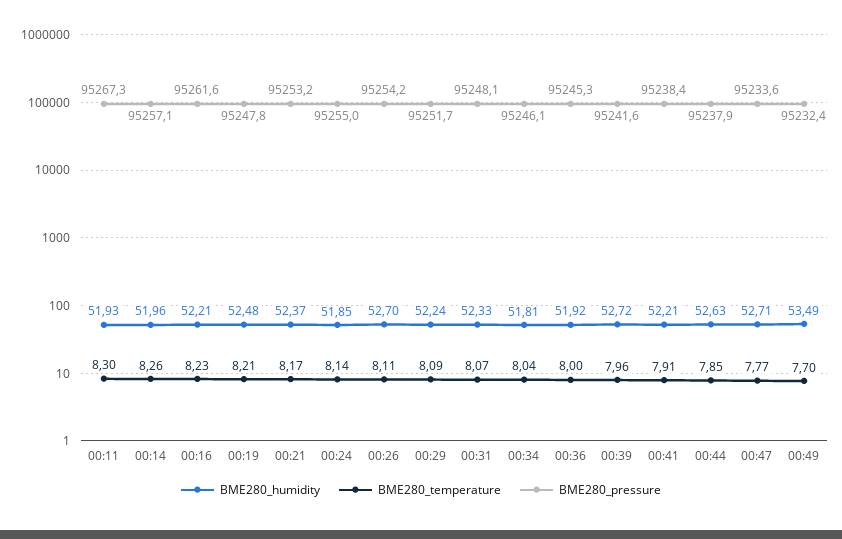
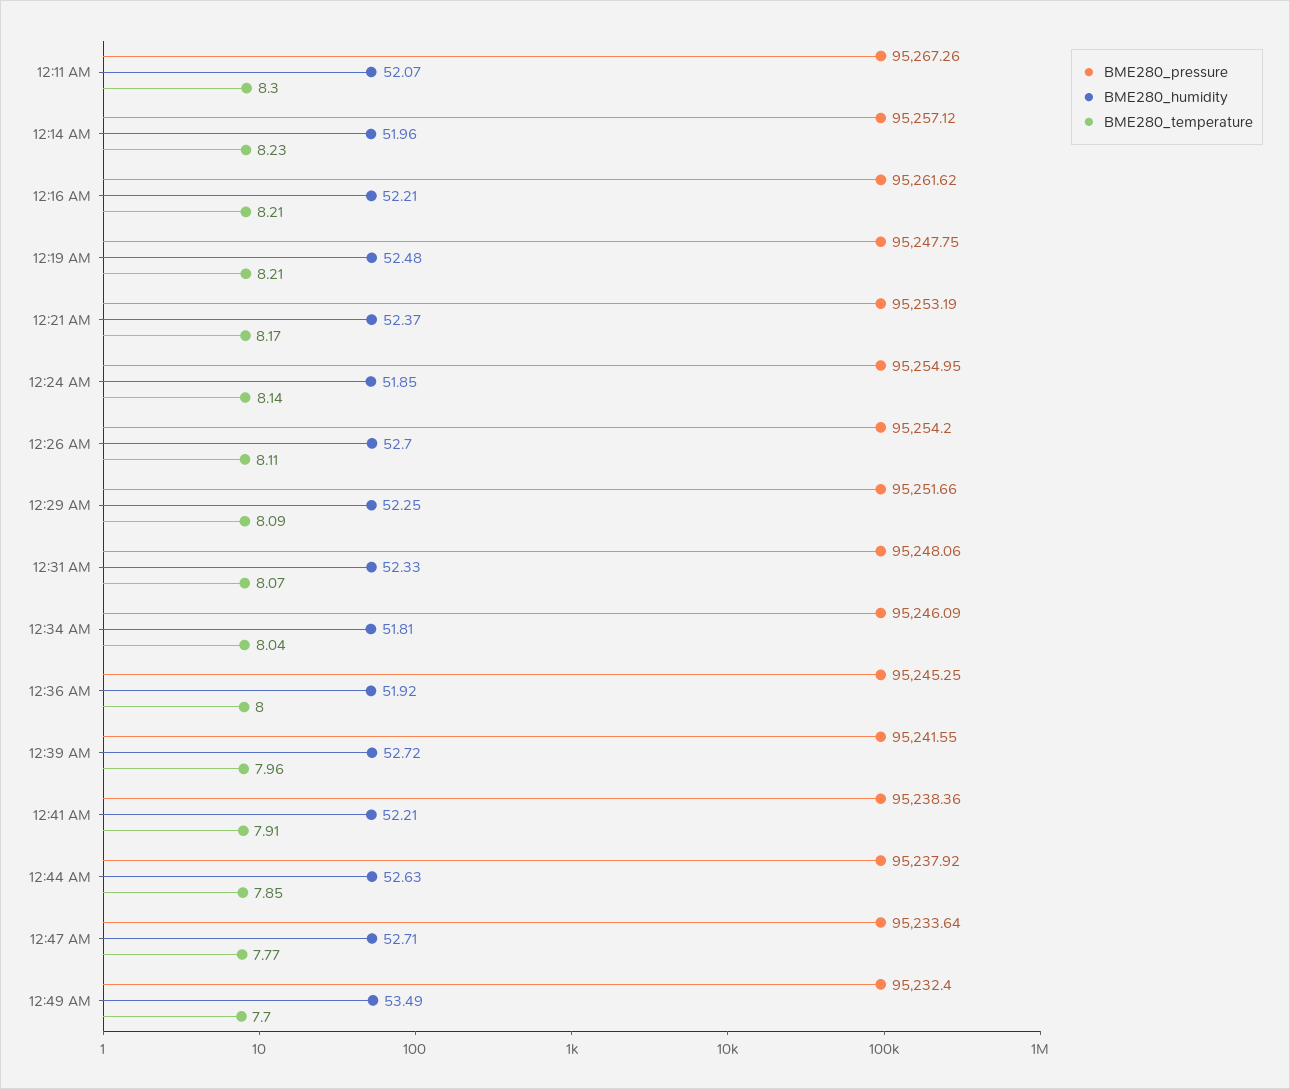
  {
    "BME280_humidity": {
-     "00:11": 51.93,
+     "00:11": 52.07,
      "00:14": 51.96,
      "00:16": 52.21,
      "00:19": 52.48,
      "00:21": 52.37,
      "00:24": 51.85,
      "00:26": 52.7,
-     "00:29": 52.24,
+     "00:29": 52.25,
      "00:31": 52.33,
      "00:34": 51.81,
      "00:36": 51.92,
      "00:39": 52.72,
      "00:41": 52.21,
      "00:44": 52.63,
      "00:47": 52.71,
      "00:49": 53.49
    },
    "BME280_temperature": {
      "00:11": 8.3,
-     "00:14": 8.26,
+     "00:14": 8.23,
-     "00:16": 8.23,
+     "00:16": 8.21,
      "00:19": 8.21,
      "00:21": 8.17,
      "00:24": 8.14,
      "00:26": 8.11,
      "00:29": 8.09,
      "00:31": 8.07,
      "00:34": 8.04,
      "00:36": 8,
      "00:39": 7.96,
      "00:41": 7.91,
      "00:44": 7.85,
      "00:47": 7.77,
      "00:49": 7.7
    },
    "BME280_pressure": {
      "00:11": 95267.26,
      "00:14": 95257.12,
      "00:16": 95261.62,
      "00:19": 95247.75,
      "00:21": 95253.19,
      "00:24": 95254.95,
      "00:26": 95254.2,
      "00:29": 95251.66,
      "00:31": 95248.06,
      "00:34": 95246.09,
      "00:36": 95245.25,
      "00:39": 95241.55,
      "00:41": 95238.36,
      "00:44": 95237.92,
      "00:47": 95233.64,
      "00:49": 95232.4
    }
  }

